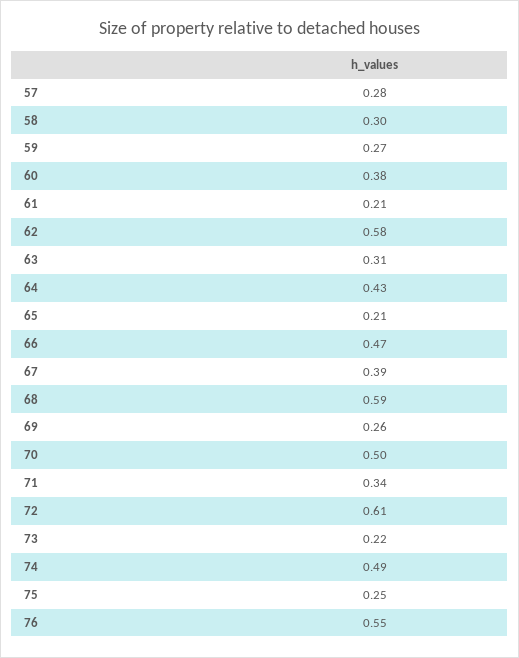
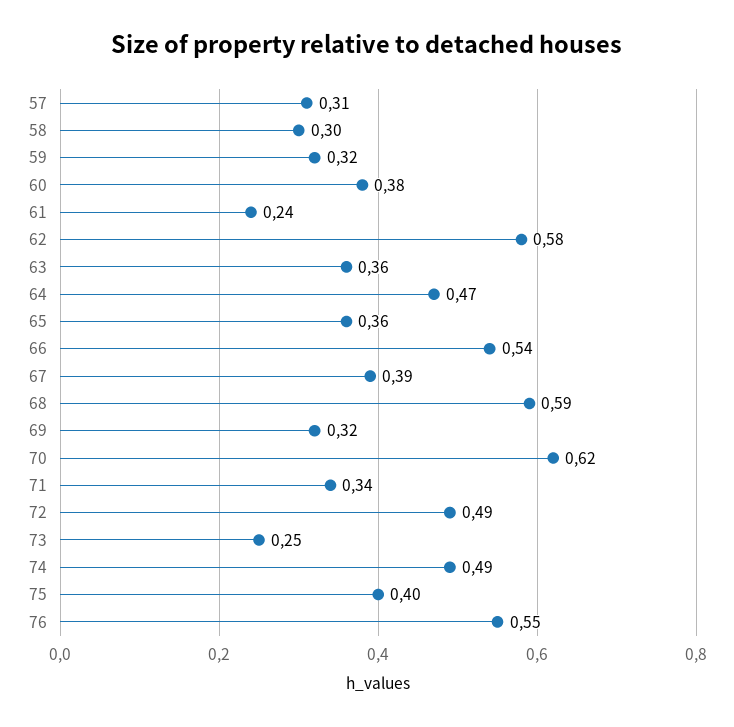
  {
-   "57": 0.28,
+   "57": 0.31,
    "58": 0.3,
-   "59": 0.27,
+   "59": 0.32,
    "60": 0.38,
-   "61": 0.21,
+   "61": 0.24,
    "62": 0.58,
-   "63": 0.31,
+   "63": 0.36,
-   "64": 0.43,
+   "64": 0.47,
-   "65": 0.21,
+   "65": 0.36,
-   "66": 0.47,
+   "66": 0.54,
    "67": 0.39,
    "68": 0.59,
-   "69": 0.26,
+   "69": 0.32,
-   "70": 0.5,
+   "70": 0.62,
    "71": 0.34,
-   "72": 0.61,
+   "72": 0.49,
-   "73": 0.22,
+   "73": 0.25,
    "74": 0.49,
-   "75": 0.25,
+   "75": 0.4,
    "76": 0.55
  }

